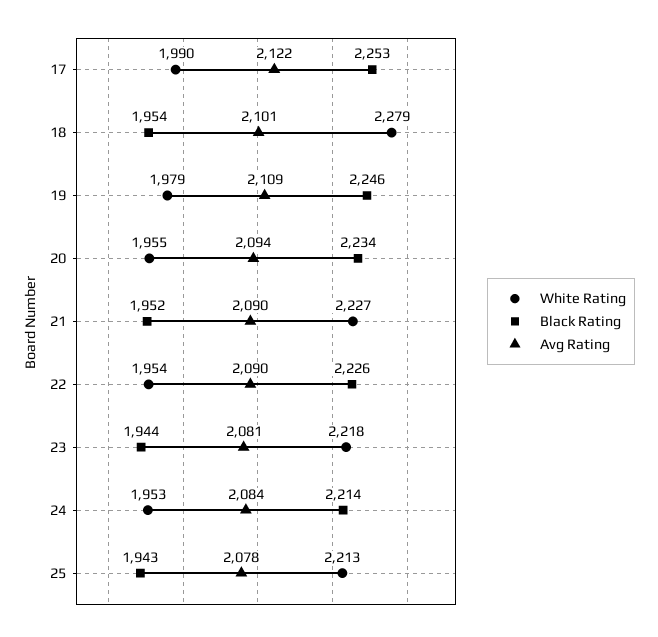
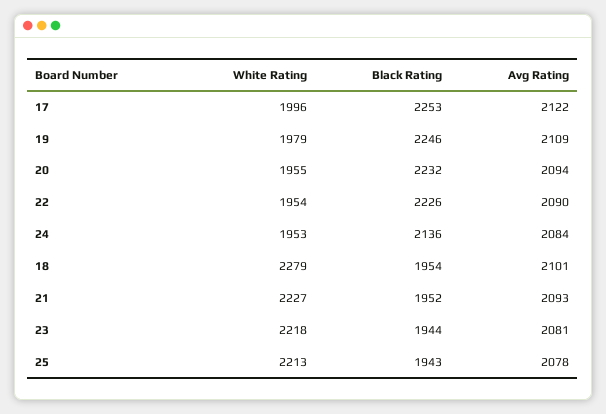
  {
    "White Rating": {
-     "17": 1990,
+     "17": 1996,
      "18": 2279,
      "19": 1979,
      "20": 1955,
      "21": 2227,
      "22": 1954,
      "23": 2218,
      "24": 1953,
      "25": 2213
    },
    "Black Rating": {
      "17": 2253,
      "18": 1954,
      "19": 2246,
-     "20": 2234,
+     "20": 2232,
      "21": 1952,
      "22": 2226,
      "23": 1944,
-     "24": 2214,
+     "24": 2136,
      "25": 1943
    },
    "Avg Rating": {
      "17": 2122,
      "18": 2101,
      "19": 2109,
      "20": 2094,
-     "21": 2090,
+     "21": 2093,
      "22": 2090,
      "23": 2081,
      "24": 2084,
      "25": 2078
    }
  }

